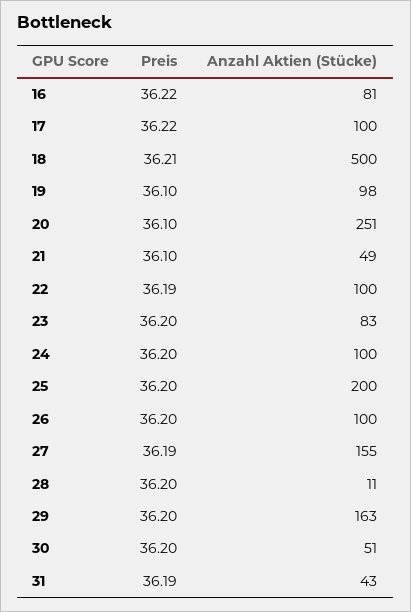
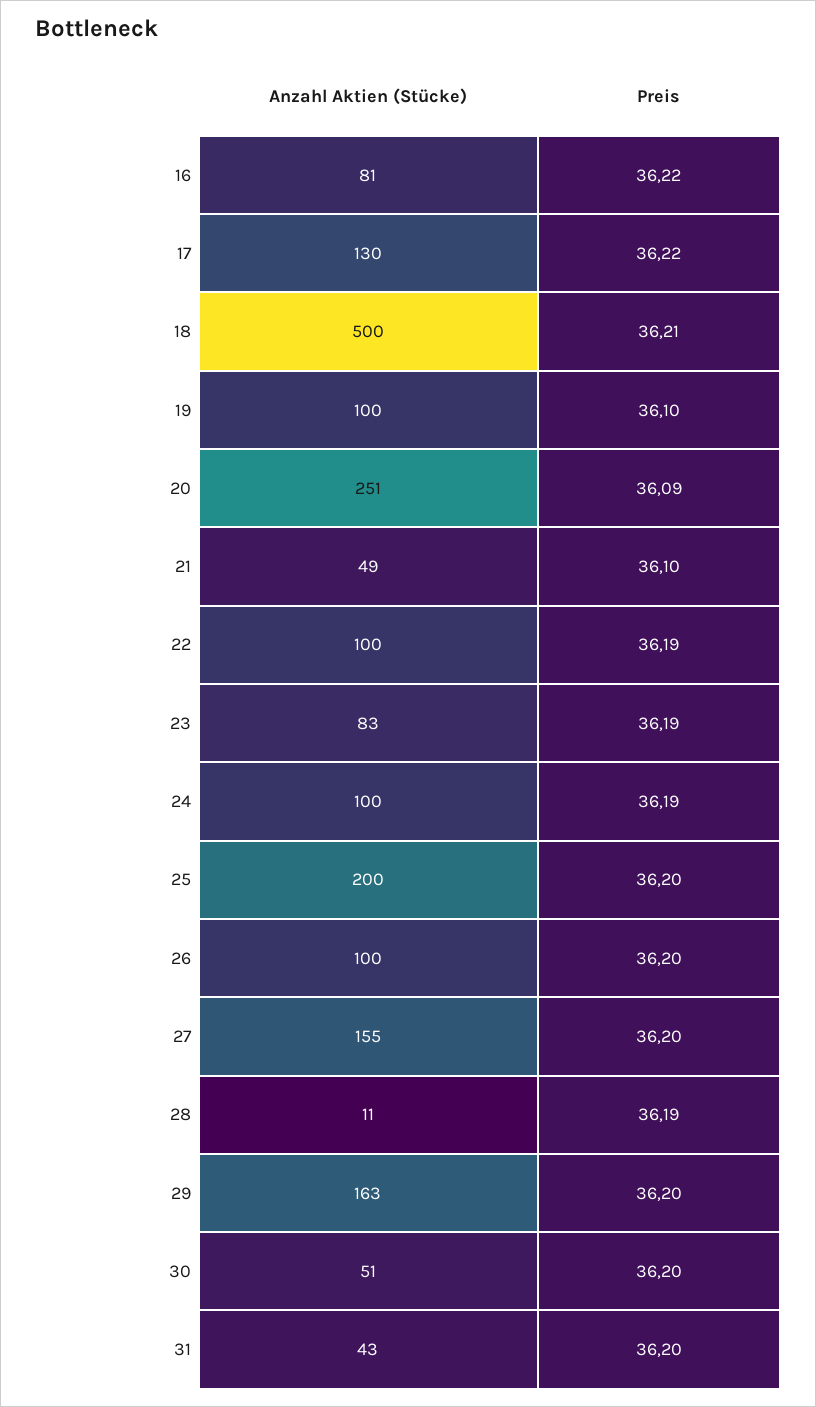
  {
    "Preis": {
      "16": 36.22,
      "17": 36.22,
      "18": 36.21,
      "19": 36.1,
-     "20": 36.1,
+     "20": 36.09,
      "21": 36.1,
      "22": 36.19,
-     "23": 36.2,
+     "23": 36.19,
-     "24": 36.2,
+     "24": 36.19,
      "25": 36.2,
      "26": 36.2,
-     "27": 36.19,
+     "27": 36.2,
-     "28": 36.2,
+     "28": 36.19,
      "29": 36.2,
      "30": 36.2,
-     "31": 36.19
+     "31": 36.2
    },
    "Anzahl Aktien (Stücke)": {
      "16": 81,
-     "17": 100,
+     "17": 130,
      "18": 500,
-     "19": 98,
+     "19": 100,
      "20": 251,
      "21": 49,
      "22": 100,
      "23": 83,
      "24": 100,
      "25": 200,
      "26": 100,
      "27": 155,
      "28": 11,
      "29": 163,
      "30": 51,
      "31": 43
    }
  }

